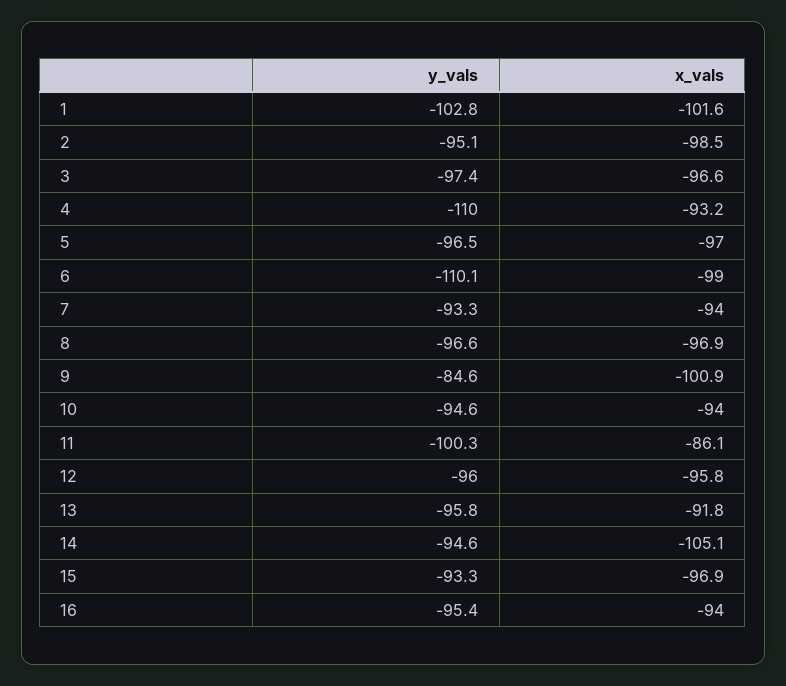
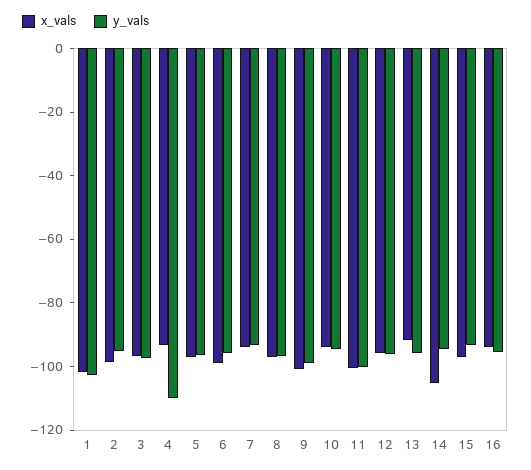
  {
    "y_vals": {
      "1": -102.8,
      "2": -95.1,
      "3": -97.4,
      "4": -110,
      "5": -96.5,
-     "6": -110.1,
+     "6": -95,
      "7": -93.3,
      "8": -96.6,
-     "9": -84.6,
+     "9": -100,
      "10": -94.6,
      "11": -100.3,
      "12": -96,
      "13": -95.8,
      "14": -94.6,
      "15": -93.3,
      "16": -95.4
    },
    "x_vals": {
      "1": -101.6,
      "2": -98.5,
      "3": -96.6,
      "4": -93.2,
      "5": -97,
      "6": -99,
      "7": -94,
      "8": -96.9,
      "9": -100.9,
      "10": -94,
-     "11": -86.1,
+     "11": -100,
      "12": -95.8,
      "13": -91.8,
      "14": -105.1,
      "15": -96.9,
      "16": -94
    }
  }

